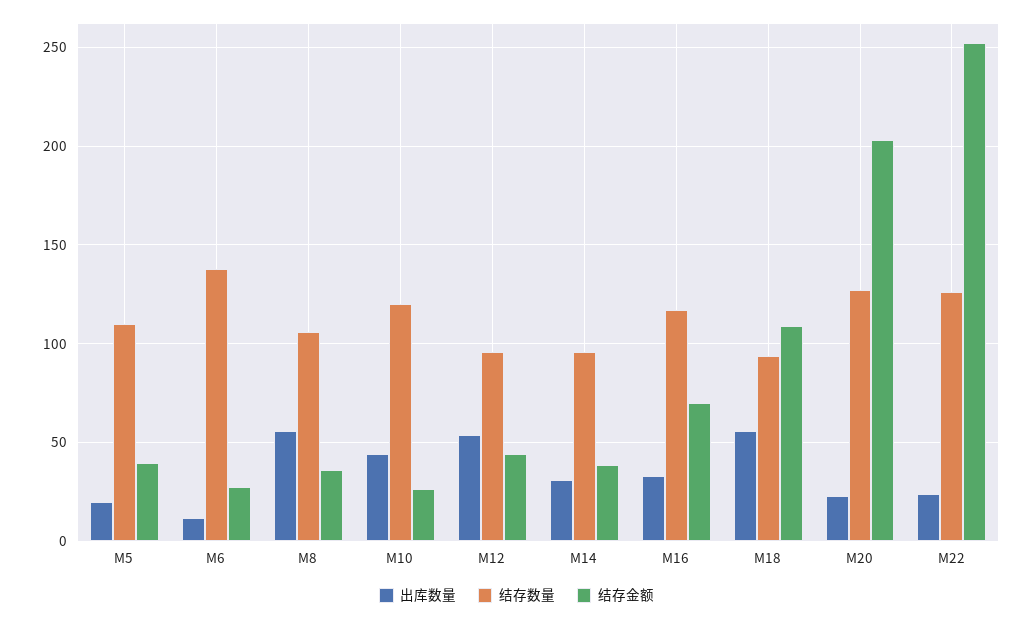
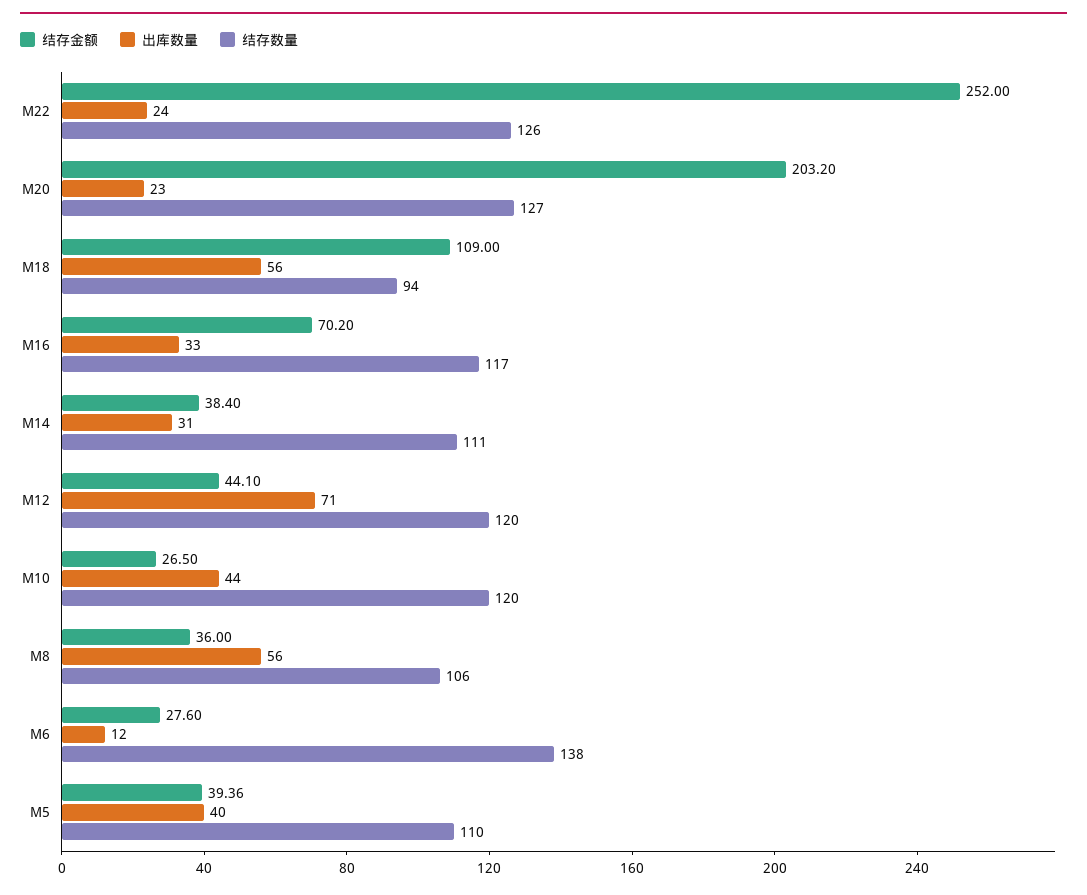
  {
    "出库数量": {
-     "M5": 20,
+     "M5": 40,
      "M6": 12,
      "M8": 56,
      "M10": 44,
-     "M12": 55,
+     "M12": 71,
      "M14": 31,
      "M16": 33,
      "M18": 56,
      "M20": 23,
      "M22": 24
    },
    "结存数量": {
      "M5": 110,
      "M6": 138,
      "M8": 106,
      "M10": 120,
-     "M12": 95,
+     "M12": 120,
-     "M14": 95,
+     "M14": 111,
      "M16": 117,
      "M18": 94,
      "M20": 127,
      "M22": 126
    },
    "结存金额": {
      "M5": 39.36,
      "M6": 27.6,
      "M8": 36,
      "M10": 26.5,
      "M12": 44.1,
      "M14": 38.4,
      "M16": 70.2,
      "M18": 109,
      "M20": 203.2,
      "M22": 252
    }
  }

